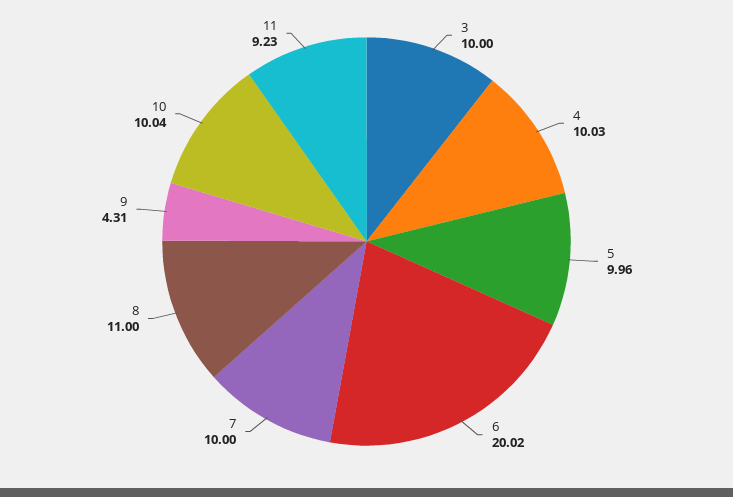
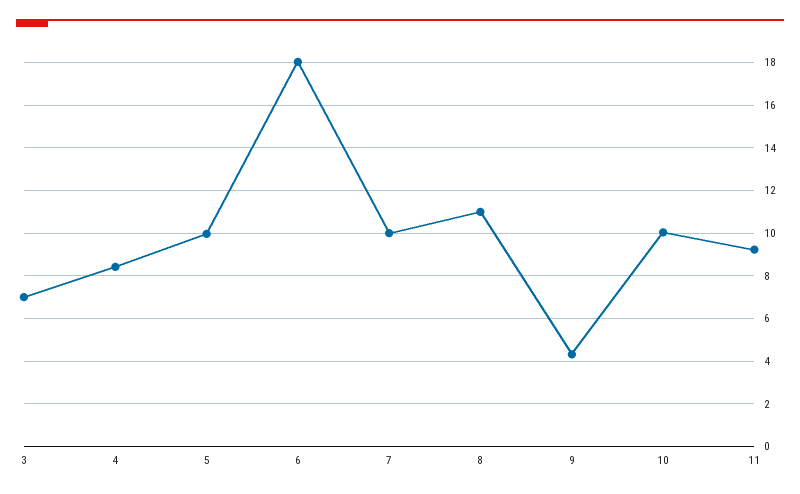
  {
-   "3": 10,
+   "3": 7,
-   "4": 10.03,
+   "4": 8.5,
    "5": 9.96,
-   "6": 20.02,
+   "6": 18,
    "7": 10,
    "8": 11,
    "9": 4.31,
    "10": 10.04,
    "11": 9.23
  }

